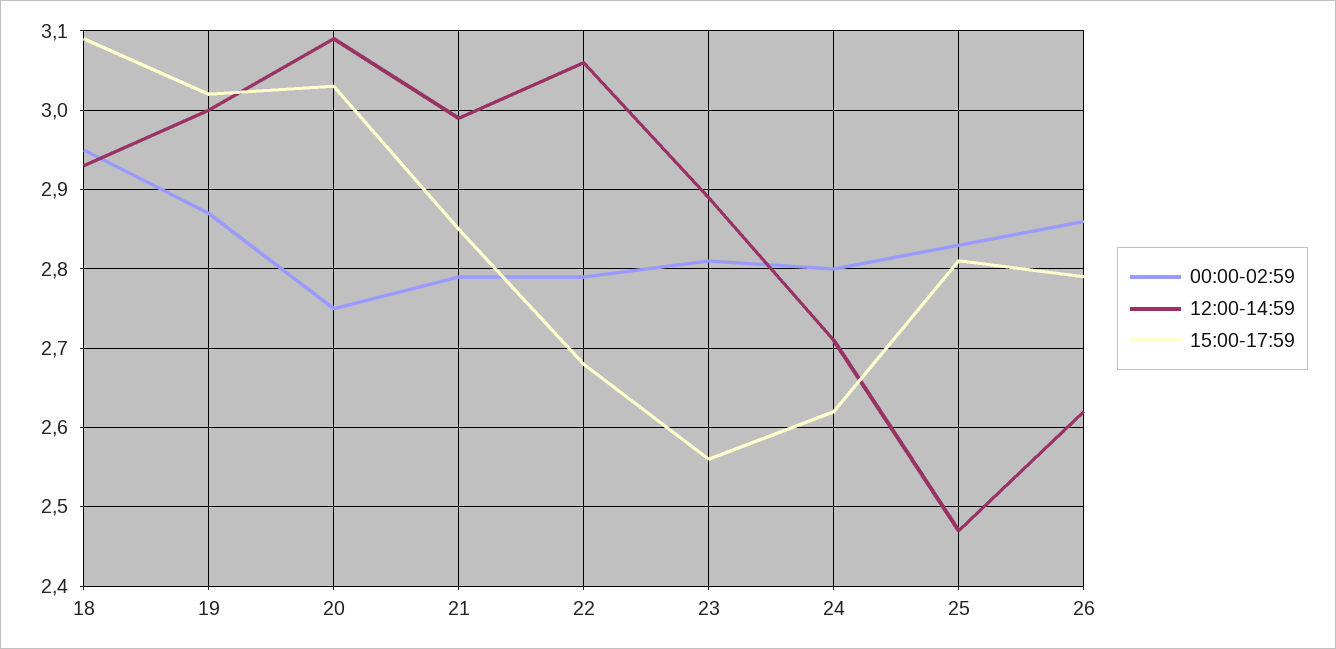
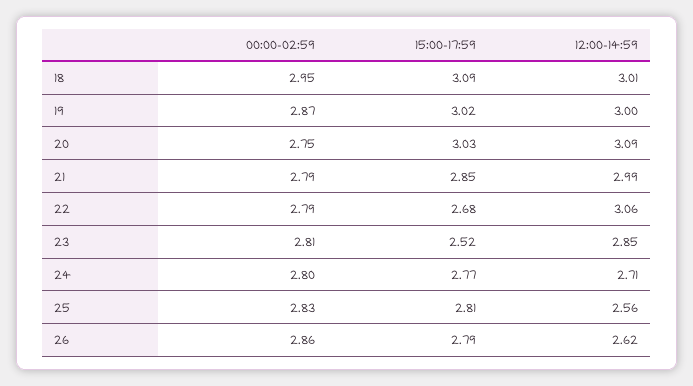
  {
    "00:00-02:59": {
      "18": 2.95,
      "19": 2.87,
      "20": 2.75,
      "21": 2.79,
      "22": 2.79,
      "23": 2.81,
      "24": 2.8,
      "25": 2.83,
      "26": 2.86
    },
    "12:00-14:59": {
-     "18": 2.93,
+     "18": 3.01,
      "19": 3,
      "20": 3.09,
      "21": 2.99,
      "22": 3.06,
-     "23": 2.89,
+     "23": 2.85,
      "24": 2.71,
-     "25": 2.47,
+     "25": 2.56,
      "26": 2.62
    },
    "15:00-17:59": {
      "18": 3.09,
      "19": 3.02,
      "20": 3.03,
      "21": 2.85,
      "22": 2.68,
-     "23": 2.56,
+     "23": 2.52,
-     "24": 2.62,
+     "24": 2.77,
      "25": 2.81,
      "26": 2.79
    }
  }

